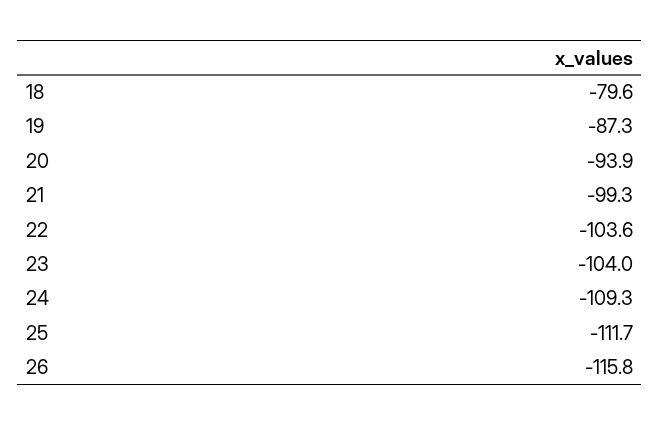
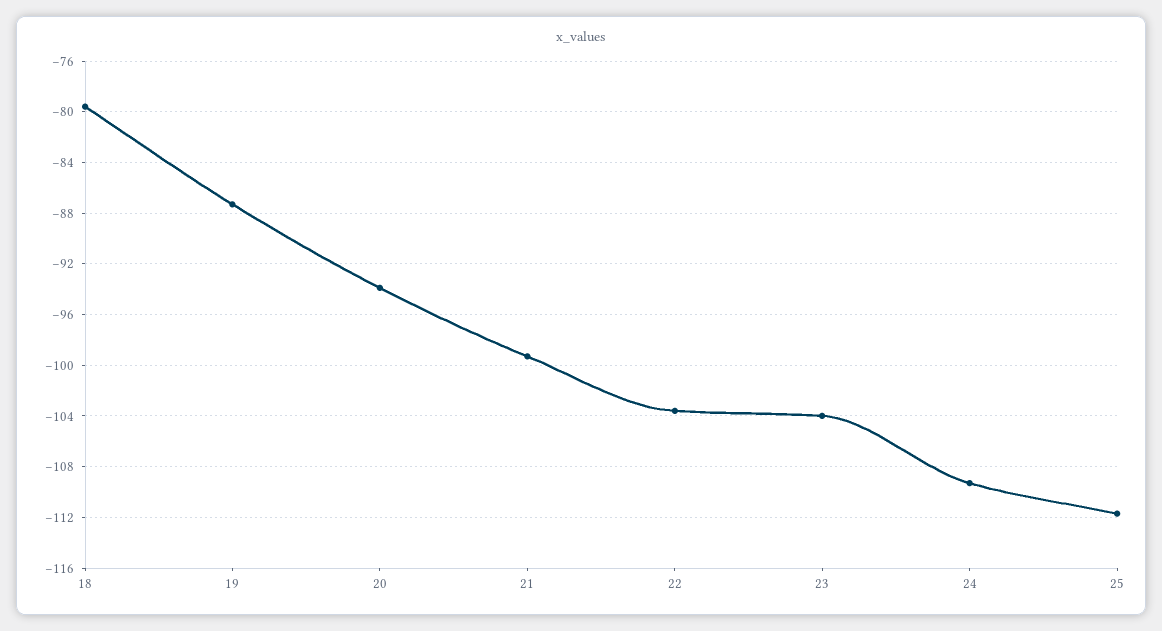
  {
    "18": -79.6,
    "19": -87.3,
    "20": -93.9,
    "21": -99.3,
    "22": -103.6,
    "23": -104,
    "24": -109.3,
-   "25": -111.7,
+   "25": -111.7
-   "26": -115.8
  }

